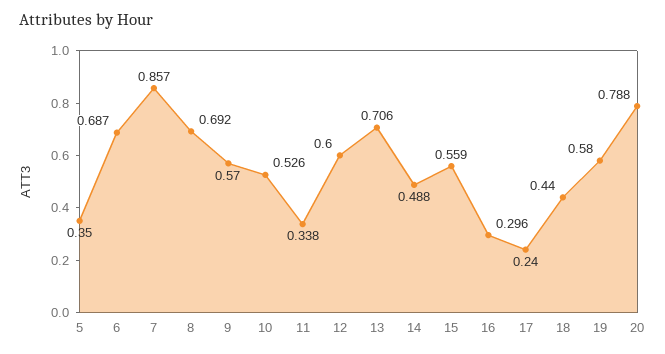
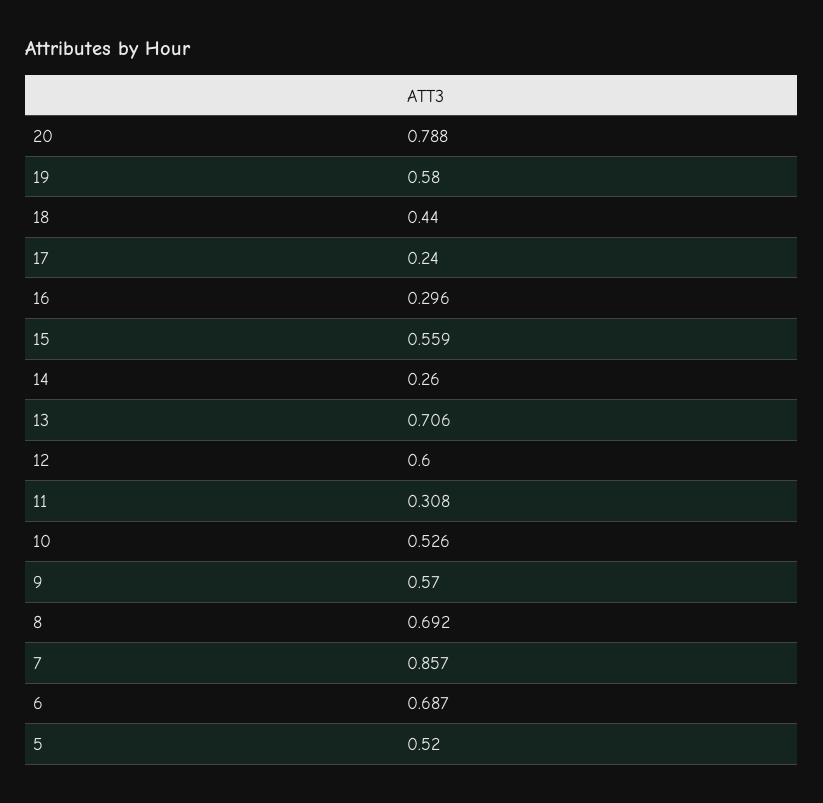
  {
-   "5": 0.35,
+   "5": 0.52,
    "6": 0.687,
    "7": 0.857,
    "8": 0.692,
    "9": 0.57,
    "10": 0.526,
-   "11": 0.338,
+   "11": 0.308,
    "12": 0.6,
    "13": 0.706,
-   "14": 0.488,
+   "14": 0.26,
    "15": 0.559,
    "16": 0.296,
    "17": 0.24,
    "18": 0.44,
    "19": 0.58,
    "20": 0.788
  }

